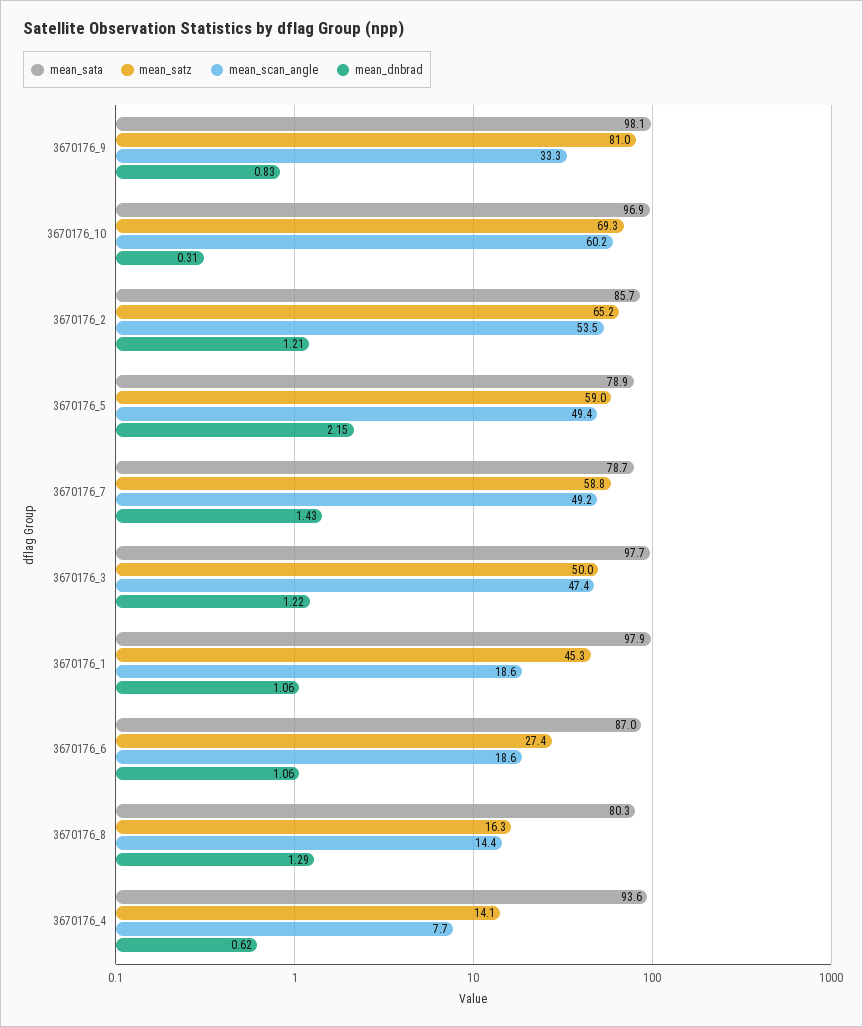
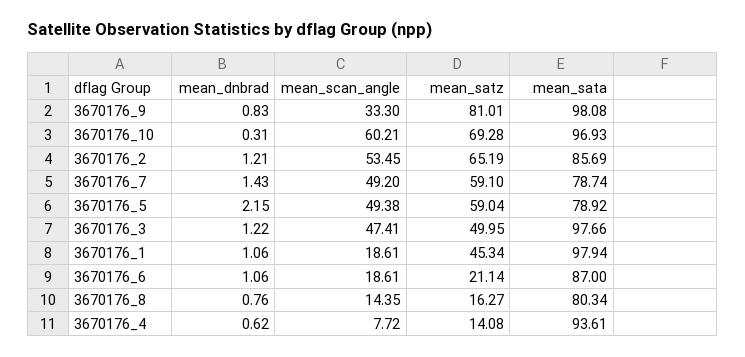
  {
    "mean_sata": {
      "3670176_9": 98.08,
      "3670176_10": 96.93,
      "3670176_2": 85.69,
      "3670176_5": 78.92,
      "3670176_7": 78.74,
      "3670176_3": 97.66,
      "3670176_1": 97.94,
      "3670176_6": 87,
      "3670176_8": 80.34,
      "3670176_4": 93.61
    },
    "mean_satz": {
      "3670176_9": 81.01,
      "3670176_10": 69.28,
      "3670176_2": 65.19,
      "3670176_5": 59.04,
-     "3670176_7": 58.8,
+     "3670176_7": 59.1,
      "3670176_3": 49.95,
      "3670176_1": 45.34,
-     "3670176_6": 27.4,
+     "3670176_6": 21.14,
      "3670176_8": 16.27,
      "3670176_4": 14.08
    },
    "mean_scan_angle": {
      "3670176_9": 33.3,
      "3670176_10": 60.21,
      "3670176_2": 53.45,
      "3670176_5": 49.38,
      "3670176_7": 49.2,
      "3670176_3": 47.41,
      "3670176_1": 18.61,
      "3670176_6": 18.61,
      "3670176_8": 14.35,
      "3670176_4": 7.72
    },
    "mean_dnbrad": {
      "3670176_9": 0.83,
      "3670176_10": 0.31,
      "3670176_2": 1.21,
      "3670176_5": 2.15,
      "3670176_7": 1.43,
      "3670176_3": 1.22,
      "3670176_1": 1.06,
      "3670176_6": 1.06,
-     "3670176_8": 1.29,
+     "3670176_8": 0.76,
      "3670176_4": 0.62
    }
  }

